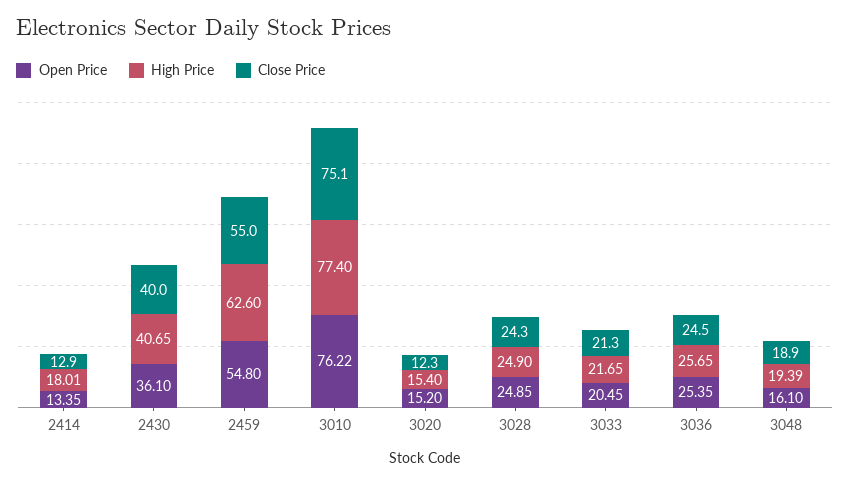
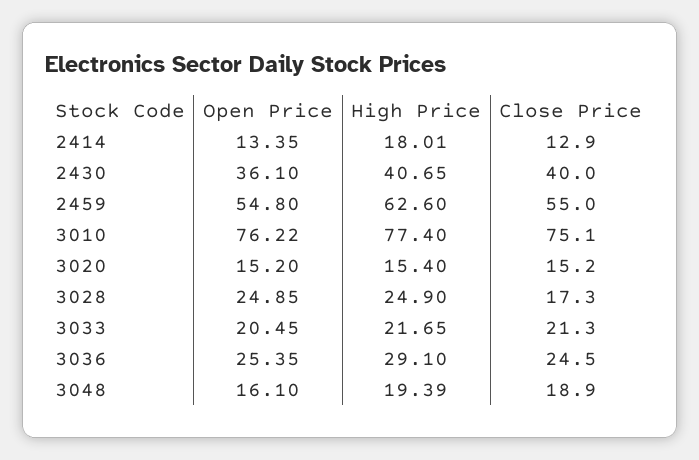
  {
    "Open Price": {
      "2414": 13.35,
      "2430": 36.1,
      "2459": 54.8,
      "3010": 76.22,
      "3020": 15.2,
      "3028": 24.85,
      "3033": 20.45,
      "3036": 25.35,
      "3048": 16.1
    },
    "High Price": {
      "2414": 18.01,
      "2430": 40.65,
      "2459": 62.6,
      "3010": 77.4,
      "3020": 15.4,
      "3028": 24.9,
      "3033": 21.65,
-     "3036": 25.65,
+     "3036": 29.1,
      "3048": 19.39
    },
    "Close Price": {
      "2414": 12.9,
      "2430": 40,
      "2459": 55,
      "3010": 75.1,
-     "3020": 12.3,
+     "3020": 15.2,
-     "3028": 24.3,
+     "3028": 17.3,
      "3033": 21.3,
      "3036": 24.5,
      "3048": 18.9
    }
  }

